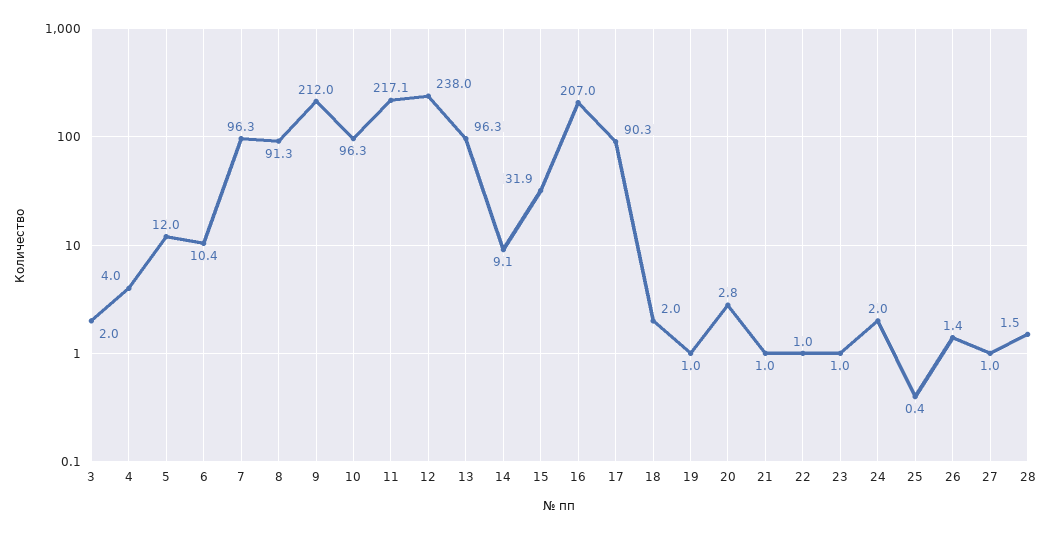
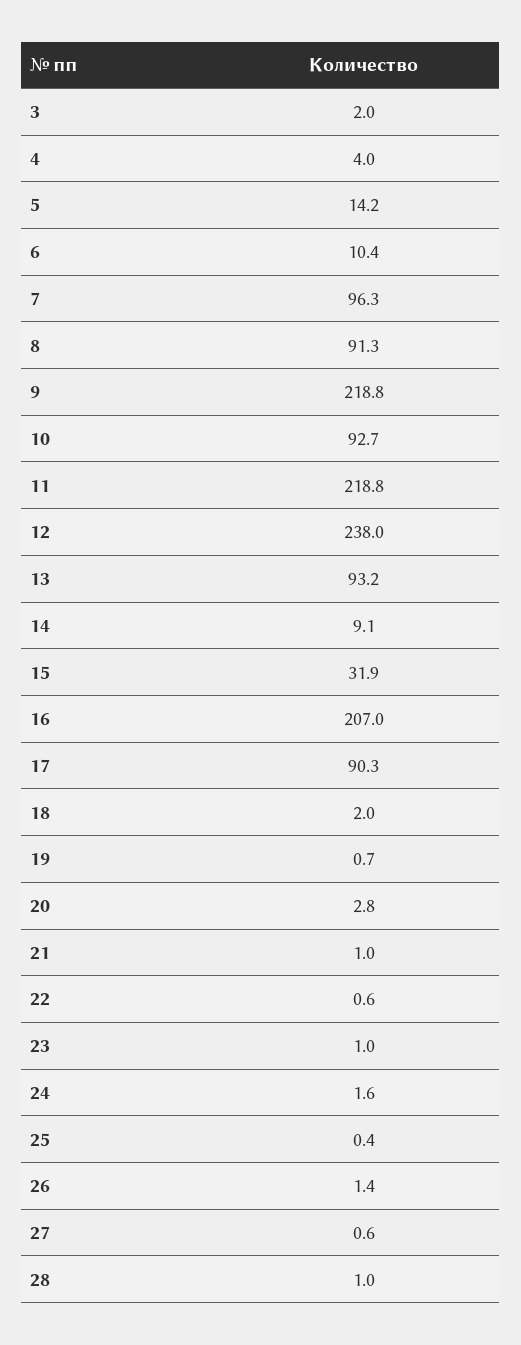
  {
    "3": 2,
    "4": 4,
-   "5": 12,
+   "5": 14.2,
    "6": 10.4,
    "7": 96.3,
    "8": 91.3,
-   "9": 212,
+   "9": 218.8,
-   "10": 96.3,
+   "10": 92.7,
-   "11": 217.1,
+   "11": 218.8,
    "12": 238,
-   "13": 96.3,
+   "13": 93.2,
    "14": 9.1,
    "15": 31.9,
    "16": 207,
    "17": 90.3,
    "18": 2,
-   "19": 1,
+   "19": 0.7,
    "20": 2.8,
    "21": 1,
-   "22": 1,
+   "22": 0.6,
    "23": 1,
-   "24": 2,
+   "24": 1.6,
    "25": 0.4,
    "26": 1.4,
-   "27": 1,
+   "27": 0.6,
-   "28": 1.5
+   "28": 1
  }

